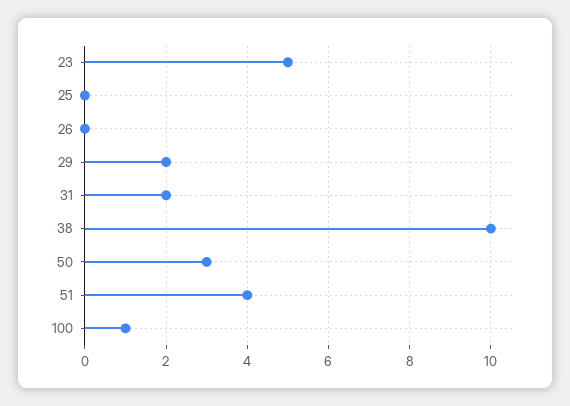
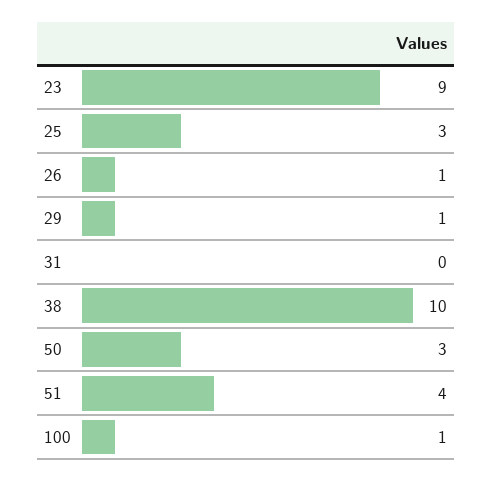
  {
-   "23": 5,
+   "23": 9,
-   "25": 0,
+   "25": 3,
-   "26": 0,
+   "26": 1,
-   "29": 2,
+   "29": 1,
-   "31": 2,
+   "31": 0,
    "38": 10,
    "50": 3,
    "51": 4,
    "100": 1
  }

